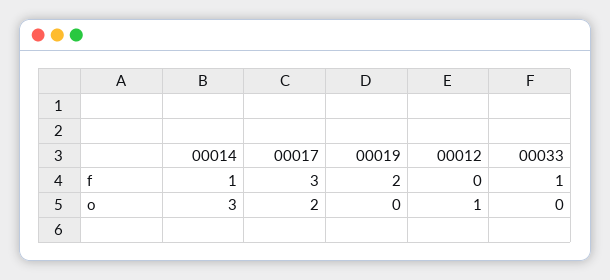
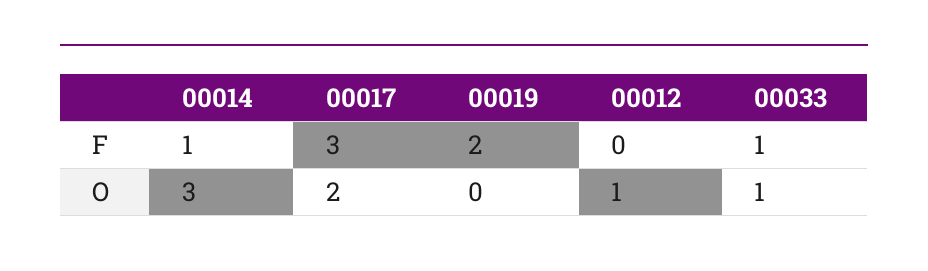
  {
    "00014": {
      "f": 1,
      "o": 3
    },
    "00017": {
      "f": 3,
      "o": 2
    },
    "00019": {
      "f": 2,
      "o": 0
    },
    "00012": {
      "f": 0,
      "o": 1
    },
    "00033": {
      "f": 1,
-     "o": 0
+     "o": 1
    }
  }

